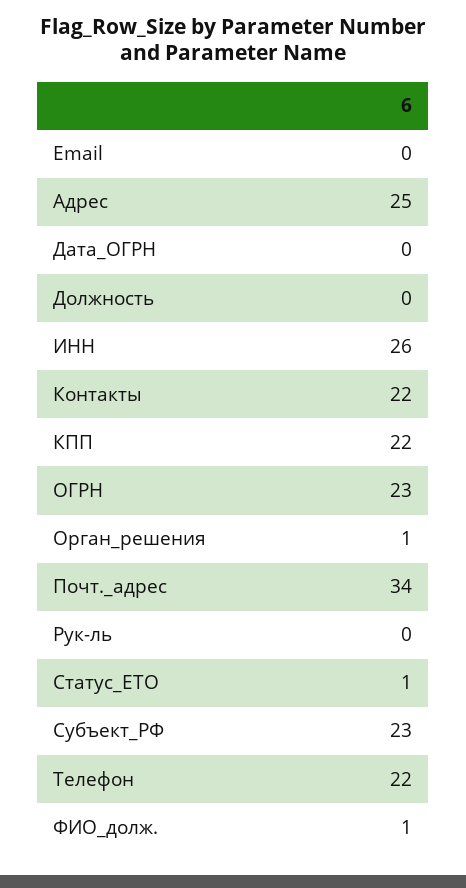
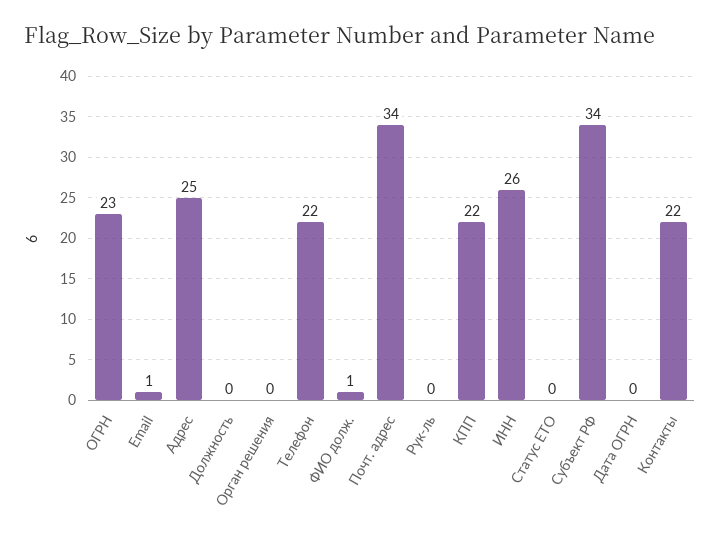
  {
-   "Email": 0,
+   "Email": 1,
    "Адрес": 25,
    "Дата_ОГРН": 0,
    "Должность": 0,
    "ИНН": 26,
    "Контакты": 22,
    "КПП": 22,
    "ОГРН": 23,
-   "Орган_решения": 1,
+   "Орган_решения": 0,
    "Почт._адрес": 34,
    "Рук-ль": 0,
-   "Статус_ЕТО": 1,
+   "Статус_ЕТО": 0,
-   "Субъект_РФ": 23,
+   "Субъект_РФ": 34,
    "Телефон": 22,
    "ФИО_долж.": 1
  }

